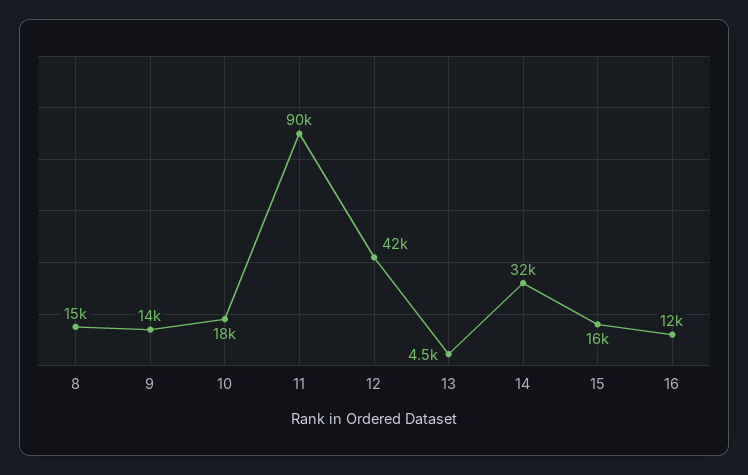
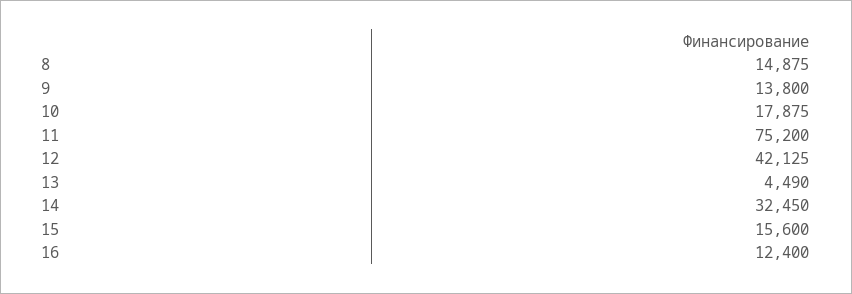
  {
    "8": 14875,
    "9": 13800,
    "10": 17875,
-   "11": 90000,
+   "11": 75200,
    "12": 42125,
    "13": 4490,
    "14": 32450,
    "15": 15600,
    "16": 12400
  }

